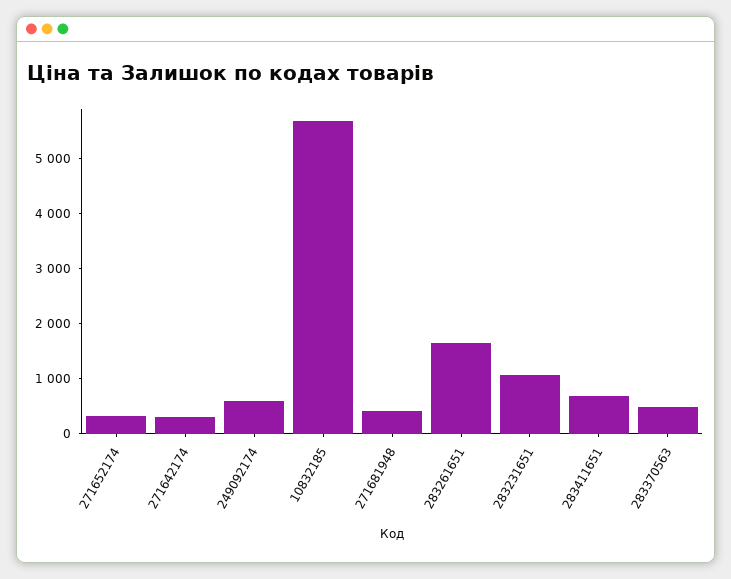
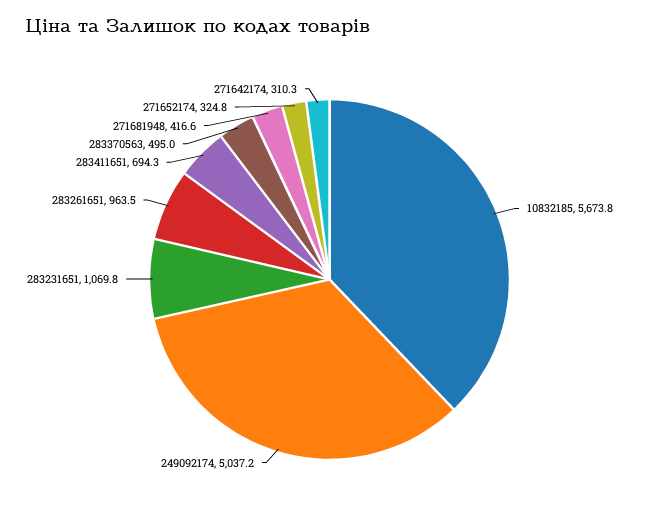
  {
    "271652174": 324.8,
    "271642174": 310.3,
-   "249092174": 600,
+   "249092174": 5037.2,
    "10832185": 5673.8,
    "271681948": 416.6,
-   "283261651": 1600,
+   "283261651": 963.5,
    "283231651": 1069.8,
    "283411651": 694.3,
    "283370563": 495
  }

